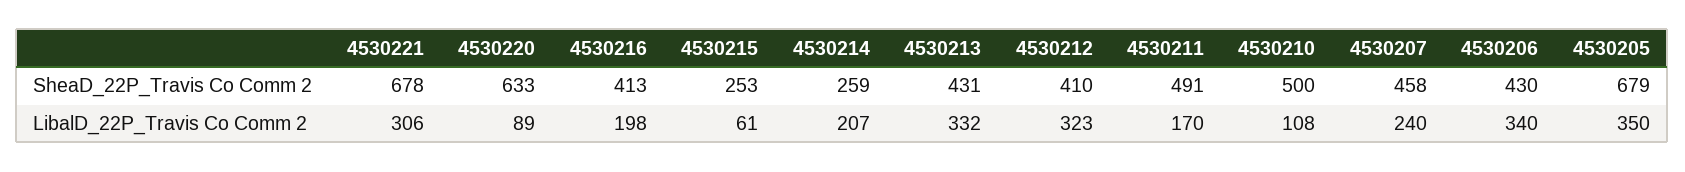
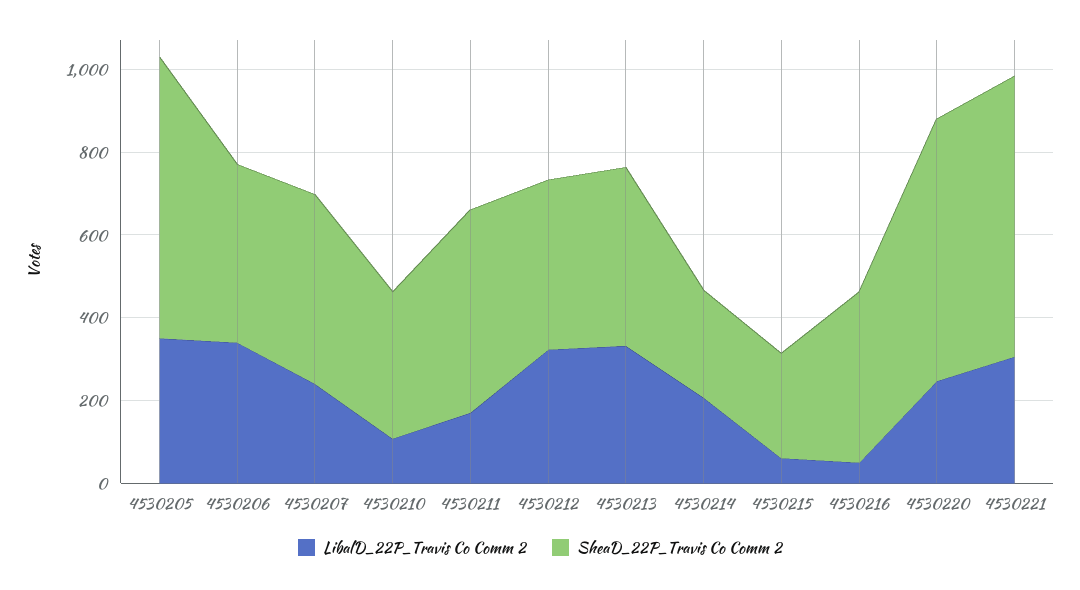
  {
    "SheaD_22P_Travis Co Comm 2": {
      "4530221": 678,
      "4530220": 633,
      "4530216": 413,
      "4530215": 253,
      "4530214": 259,
      "4530213": 431,
      "4530212": 410,
      "4530211": 491,
-     "4530210": 500,
+     "4530210": 350,
      "4530207": 458,
      "4530206": 430,
      "4530205": 679
    },
    "LibalD_22P_Travis Co Comm 2": {
      "4530221": 306,
-     "4530220": 89,
+     "4530220": 250,
-     "4530216": 198,
+     "4530216": 50,
      "4530215": 61,
      "4530214": 207,
      "4530213": 332,
      "4530212": 323,
      "4530211": 170,
      "4530210": 108,
      "4530207": 240,
      "4530206": 340,
      "4530205": 350
    }
  }

